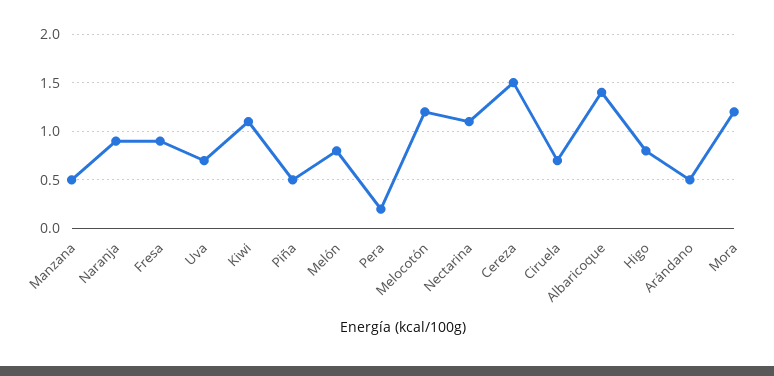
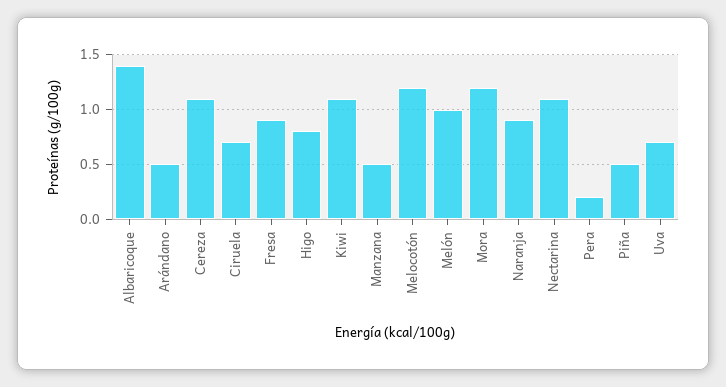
  {
    "Manzana": 0.5,
    "Naranja": 0.9,
    "Fresa": 0.9,
    "Uva": 0.7,
    "Kiwi": 1.1,
    "Piña": 0.5,
-   "Melón": 0.8,
+   "Melón": 1,
    "Pera": 0.2,
    "Melocotón": 1.2,
    "Nectarina": 1.1,
-   "Cereza": 1.5,
+   "Cereza": 1.1,
    "Ciruela": 0.7,
    "Albaricoque": 1.4,
    "Higo": 0.8,
    "Arándano": 0.5,
    "Mora": 1.2
  }

